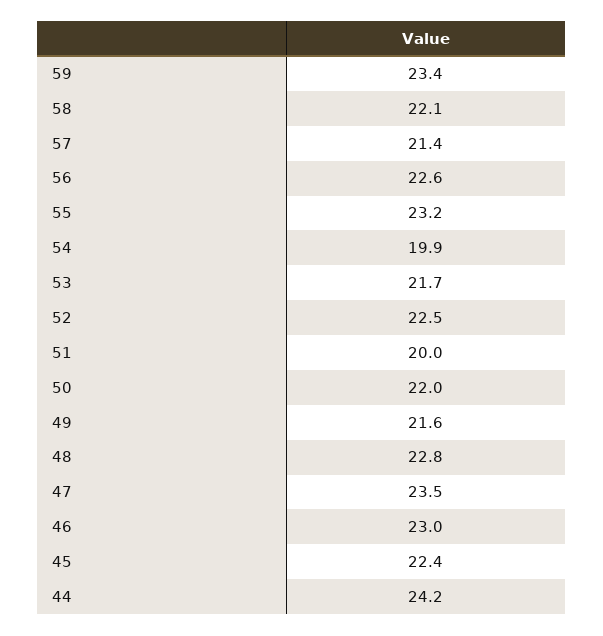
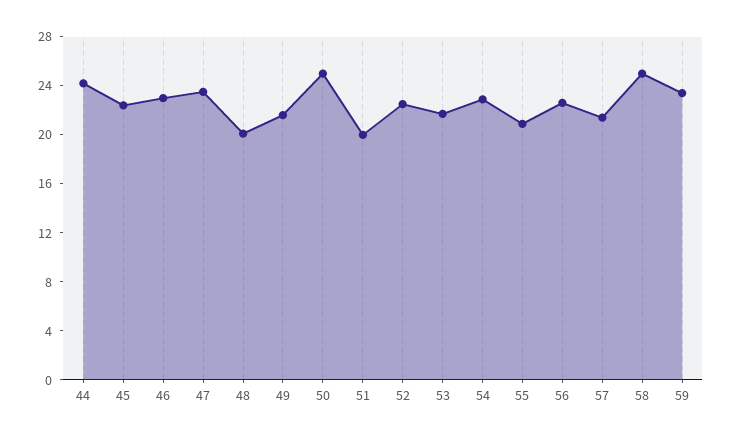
  {
    "59": 23.4,
-   "58": 22.1,
+   "58": 25,
    "57": 21.4,
    "56": 22.6,
-   "55": 23.2,
+   "55": 21,
-   "54": 19.9,
+   "54": 23,
    "53": 21.7,
    "52": 22.5,
    "51": 20,
-   "50": 22,
+   "50": 25,
    "49": 21.6,
-   "48": 22.8,
+   "48": 20,
    "47": 23.5,
    "46": 23,
    "45": 22.4,
    "44": 24.2
  }

